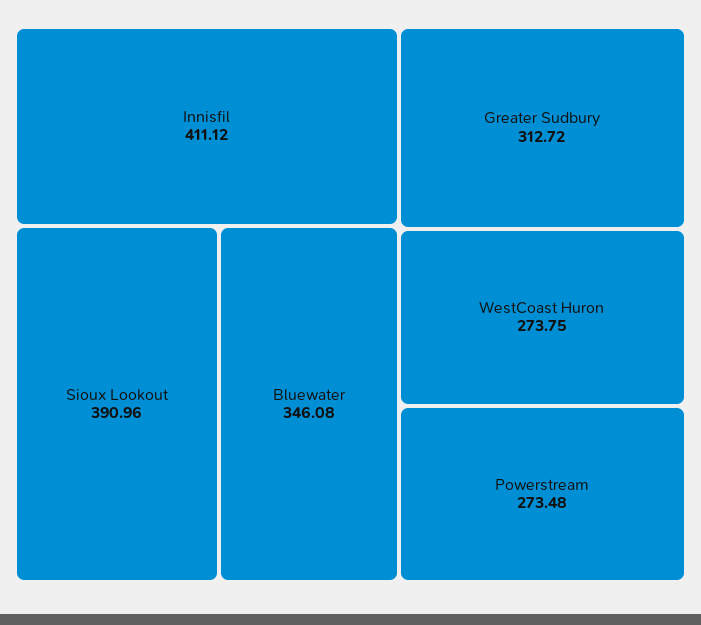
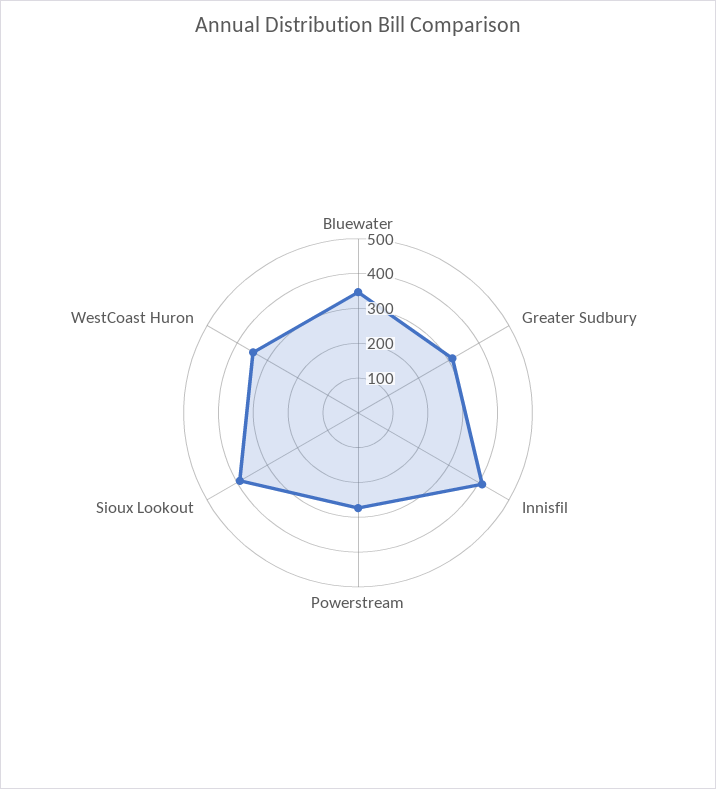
  {
    "Innisfil": 411.12,
    "Sioux Lookout": 390.96,
    "Bluewater": 346.08,
    "Greater Sudbury": 312.72,
-   "WestCoast Huron": 273.75,
+   "WestCoast Huron": 350,
    "Powerstream": 273.48
  }

